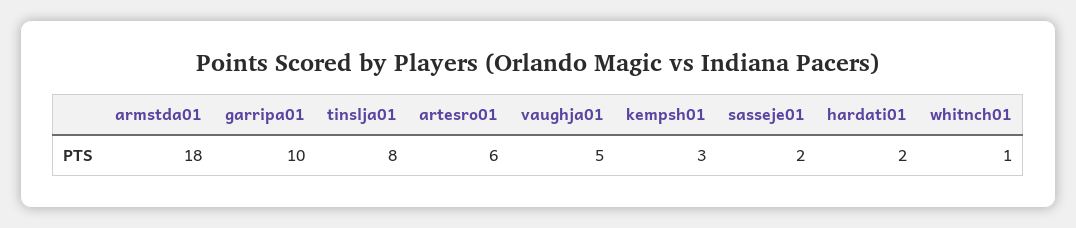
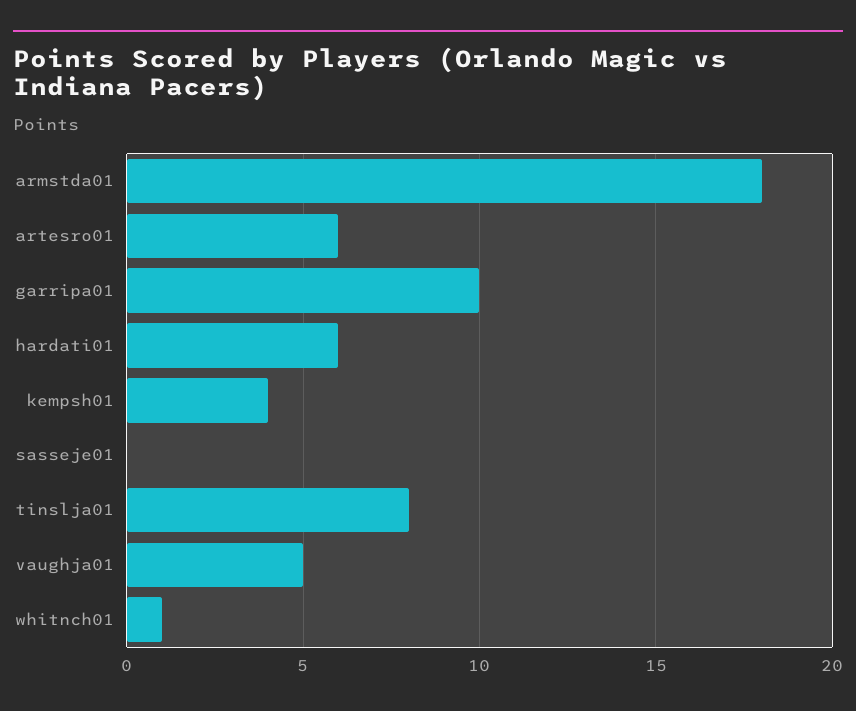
  {
    "armstda01": 18,
    "garripa01": 10,
    "tinslja01": 8,
    "artesro01": 6,
    "vaughja01": 5,
-   "kempsh01": 3,
+   "kempsh01": 4,
-   "sasseje01": 2,
+   "sasseje01": 0,
-   "hardati01": 2,
+   "hardati01": 6,
    "whitnch01": 1
  }

